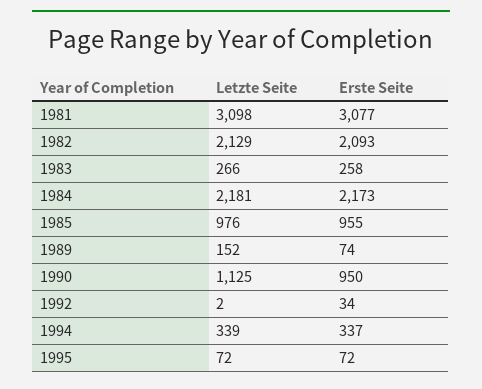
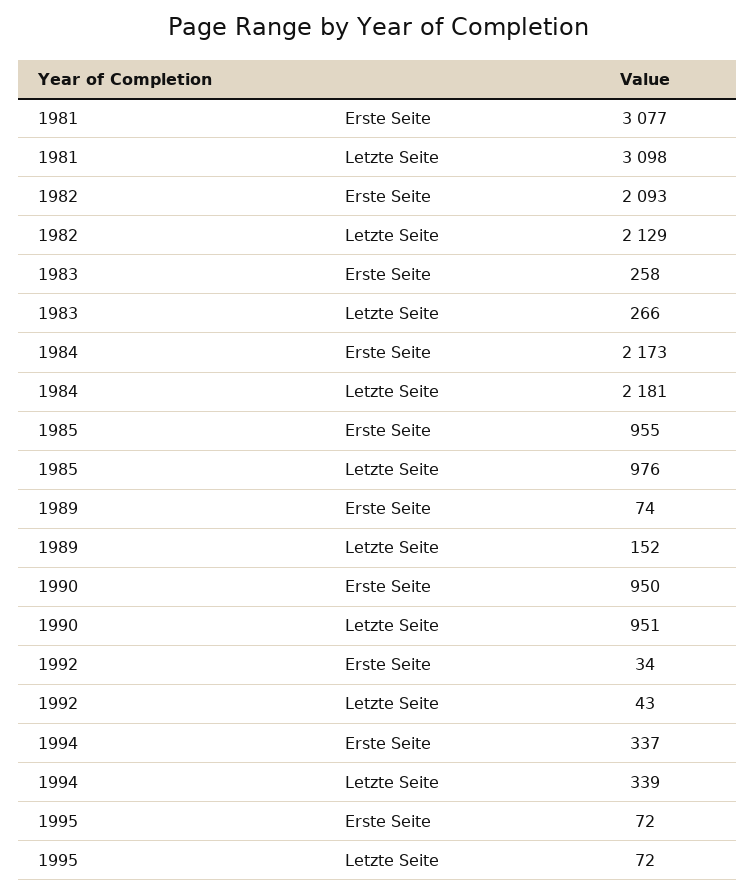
  {
    "Letzte Seite": {
      "1981": 3098,
      "1982": 2129,
      "1983": 266,
      "1984": 2181,
      "1985": 976,
      "1989": 152,
-     "1990": 1125,
+     "1990": 951,
-     "1992": 2,
+     "1992": 43,
      "1994": 339,
      "1995": 72
    },
    "Erste Seite": {
      "1981": 3077,
      "1982": 2093,
      "1983": 258,
      "1984": 2173,
      "1985": 955,
      "1989": 74,
      "1990": 950,
      "1992": 34,
      "1994": 337,
      "1995": 72
    }
  }

